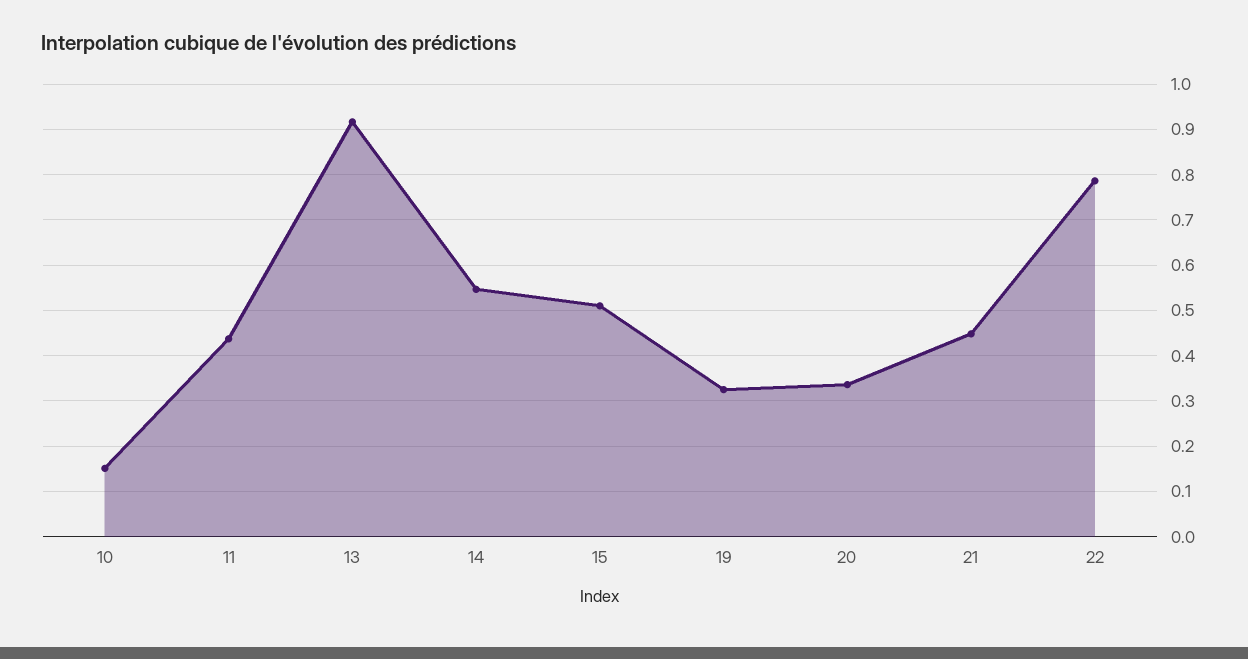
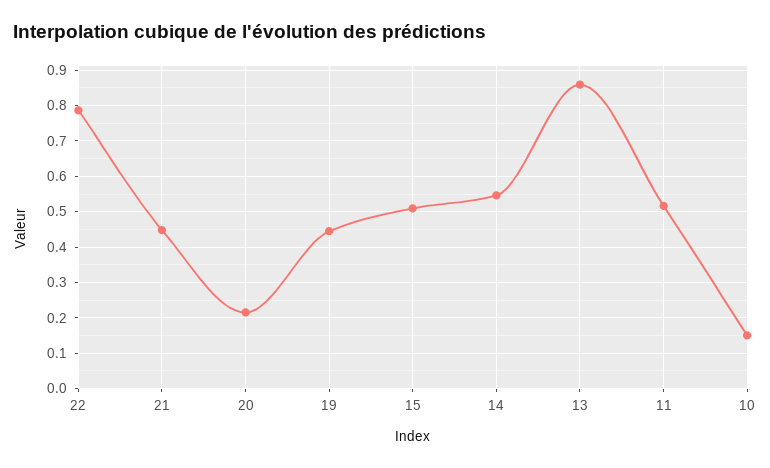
  {
    "10": 0.16,
-   "11": 0.44,
+   "11": 0.52,
-   "13": 0.92,
+   "13": 0.86,
    "14": 0.54,
    "15": 0.5,
-   "19": 0.32,
+   "19": 0.44,
-   "20": 0.34,
+   "20": 0.22,
    "21": 0.44,
    "22": 0.78
  }

